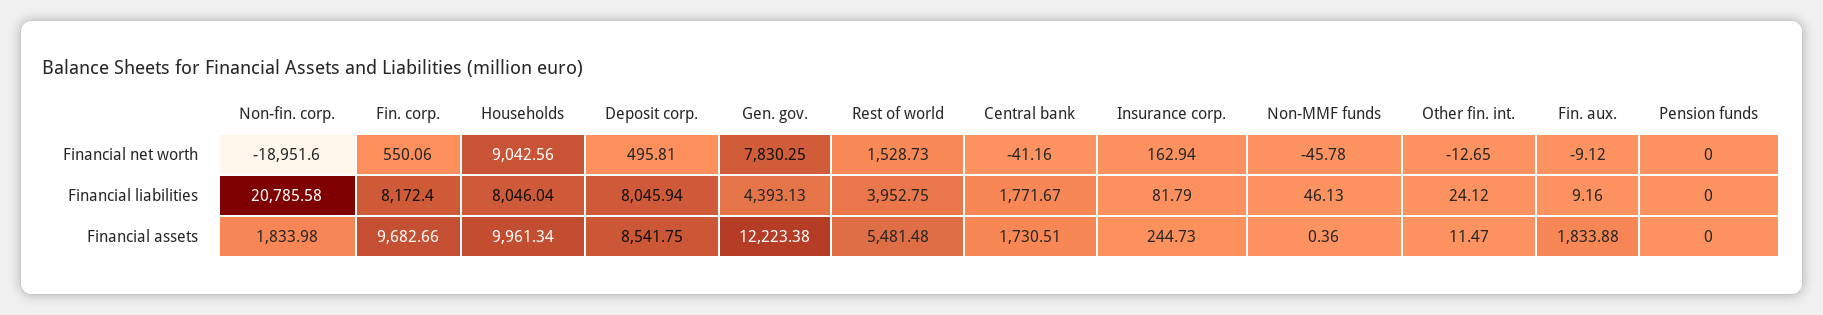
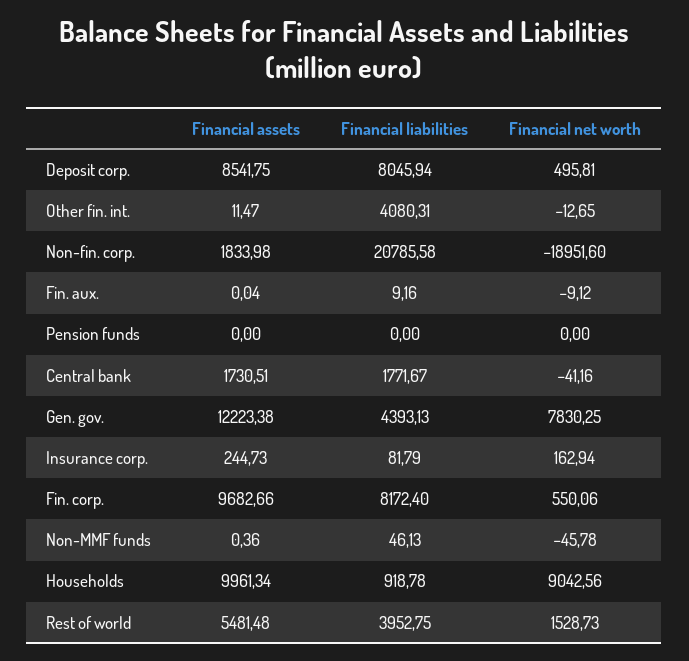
  {
    "Non-fin. corp.": {
      "Financial net worth": -18951.6,
      "Financial liabilities": 20785.58,
      "Financial assets": 1833.98
    },
    "Fin. corp.": {
      "Financial net worth": 550.06,
      "Financial liabilities": 8172.4,
      "Financial assets": 9682.66
    },
    "Households": {
      "Financial net worth": 9042.56,
-     "Financial liabilities": 8046.04,
+     "Financial liabilities": 918.78,
      "Financial assets": 9961.34
    },
    "Deposit corp.": {
      "Financial net worth": 495.81,
      "Financial liabilities": 8045.94,
      "Financial assets": 8541.75
    },
    "Gen. gov.": {
      "Financial net worth": 7830.25,
      "Financial liabilities": 4393.13,
      "Financial assets": 12223.38
    },
    "Rest of world": {
      "Financial net worth": 1528.73,
      "Financial liabilities": 3952.75,
      "Financial assets": 5481.48
    },
    "Central bank": {
      "Financial net worth": -41.16,
      "Financial liabilities": 1771.67,
      "Financial assets": 1730.51
    },
    "Insurance corp.": {
      "Financial net worth": 162.94,
      "Financial liabilities": 81.79,
      "Financial assets": 244.73
    },
    "Non-MMF funds": {
      "Financial net worth": -45.78,
      "Financial liabilities": 46.13,
      "Financial assets": 0.36
    },
    "Other fin. int.": {
      "Financial net worth": -12.65,
-     "Financial liabilities": 24.12,
+     "Financial liabilities": 4080.31,
      "Financial assets": 11.47
    },
    "Fin. aux.": {
      "Financial net worth": -9.12,
      "Financial liabilities": 9.16,
-     "Financial assets": 1833.88
+     "Financial assets": 0.04
    },
    "Pension funds": {
      "Financial net worth": 0,
      "Financial liabilities": 0,
      "Financial assets": 0
    }
  }

